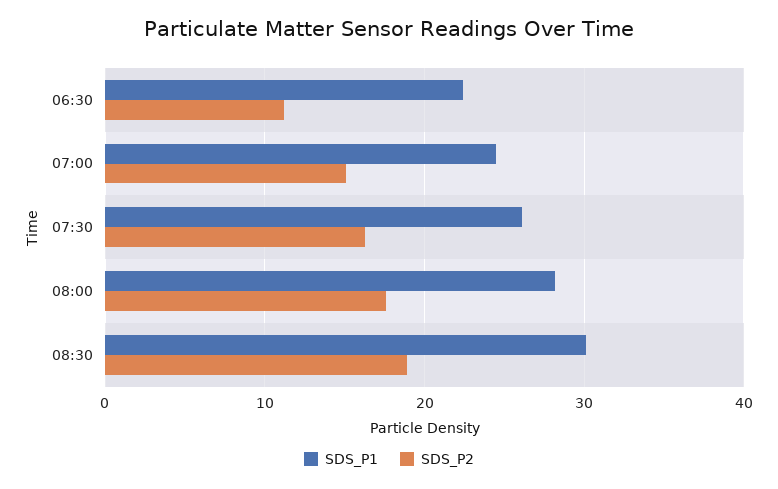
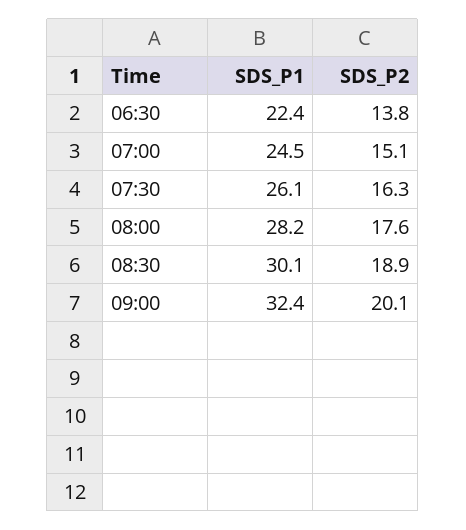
  {
    "SDS_P1": {
      "06:30": 22.4,
      "07:00": 24.5,
      "07:30": 26.1,
      "08:00": 28.2,
-     "08:30": 30.1
+     "08:30": 30.1,
+     "09:00": 32.4
    },
    "SDS_P2": {
-     "06:30": 11,
+     "06:30": 13.8,
      "07:00": 15.1,
      "07:30": 16.3,
      "08:00": 17.6,
-     "08:30": 18.9
+     "08:30": 18.9,
+     "09:00": 20.1
    }
  }

